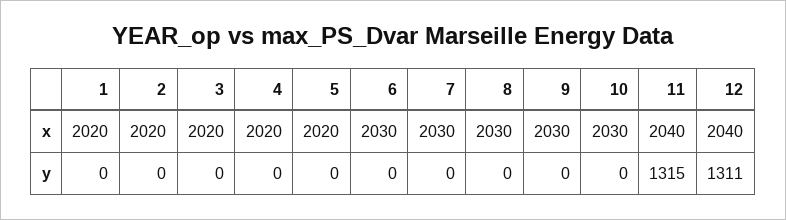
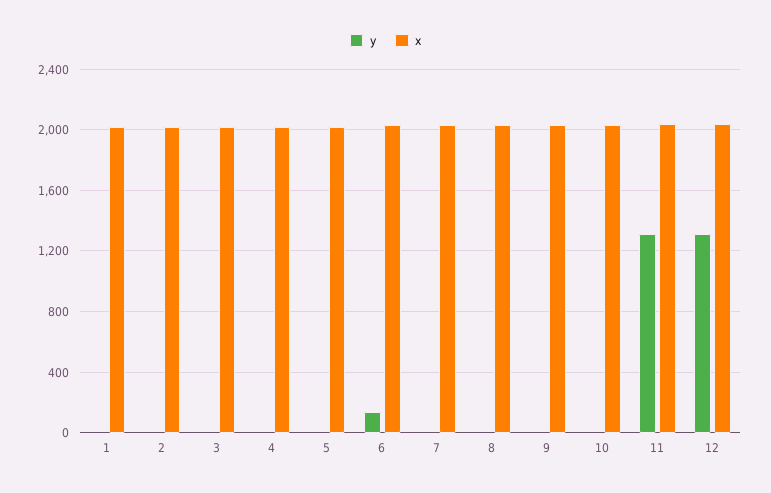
  {
    "x": {
      "1": 2020,
      "2": 2020,
      "3": 2020,
      "4": 2020,
      "5": 2020,
      "6": 2030,
      "7": 2030,
      "8": 2030,
      "9": 2030,
      "10": 2030,
      "11": 2040,
      "12": 2040
    },
    "y": {
      "1": 0,
      "2": 0,
      "3": 0,
      "4": 0,
      "5": 0,
-     "6": 0,
+     "6": 150,
      "7": 0,
      "8": 0,
      "9": 0,
      "10": 0,
      "11": 1315,
      "12": 1311
    }
  }

